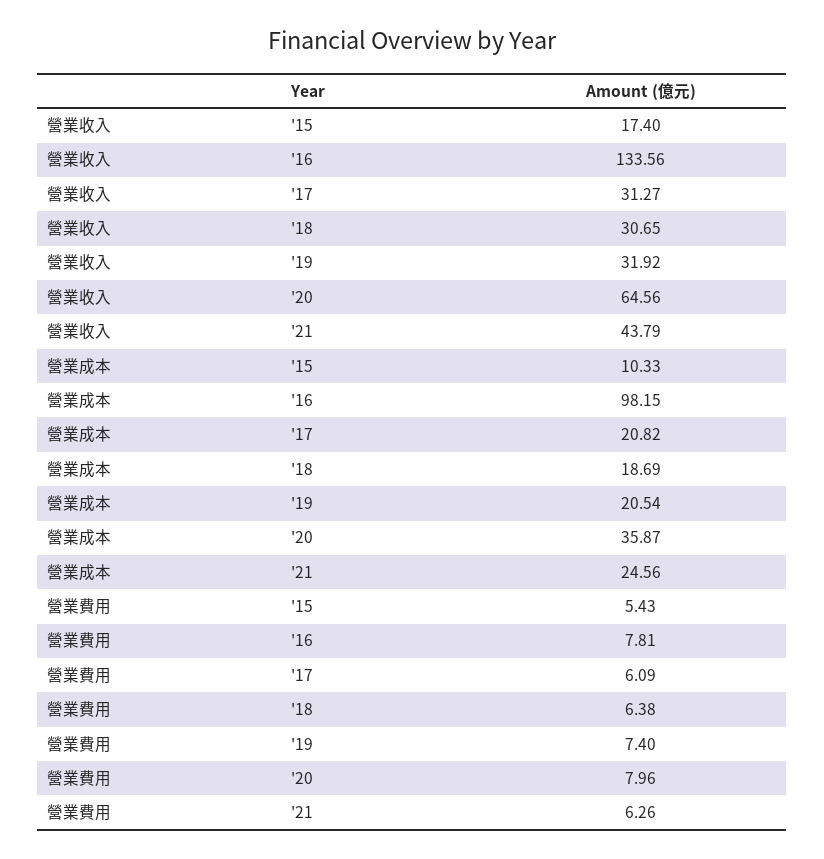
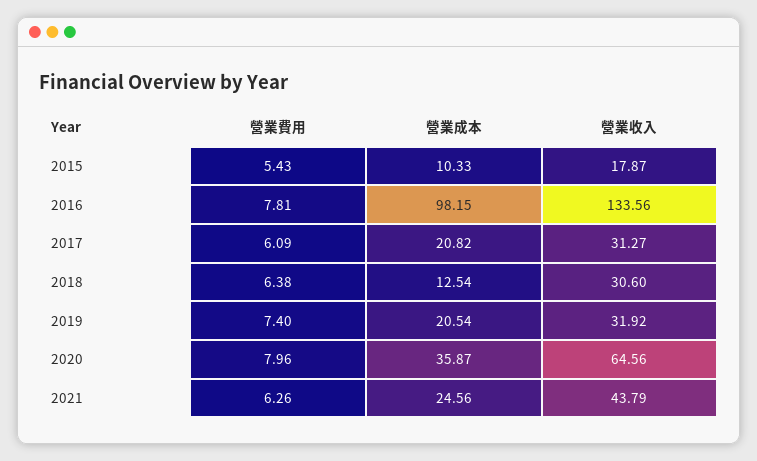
  {
    "營業收入": {
-     "'15": 17.4,
+     "'15": 17.87,
      "'16": 133.56,
      "'17": 31.27,
-     "'18": 30.65,
+     "'18": 30.6,
      "'19": 31.92,
      "'20": 64.56,
      "'21": 43.79
    },
    "營業成本": {
      "'15": 10.33,
      "'16": 98.15,
      "'17": 20.82,
-     "'18": 18.69,
+     "'18": 12.54,
      "'19": 20.54,
      "'20": 35.87,
      "'21": 24.56
    },
    "營業費用": {
      "'15": 5.43,
      "'16": 7.81,
      "'17": 6.09,
      "'18": 6.38,
      "'19": 7.4,
      "'20": 7.96,
      "'21": 6.26
    }
  }

